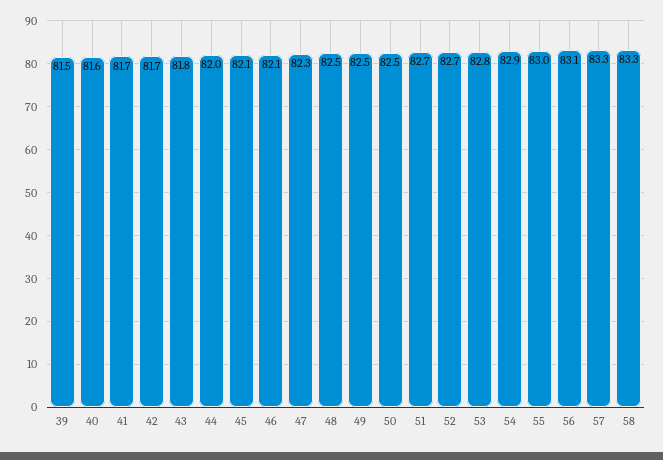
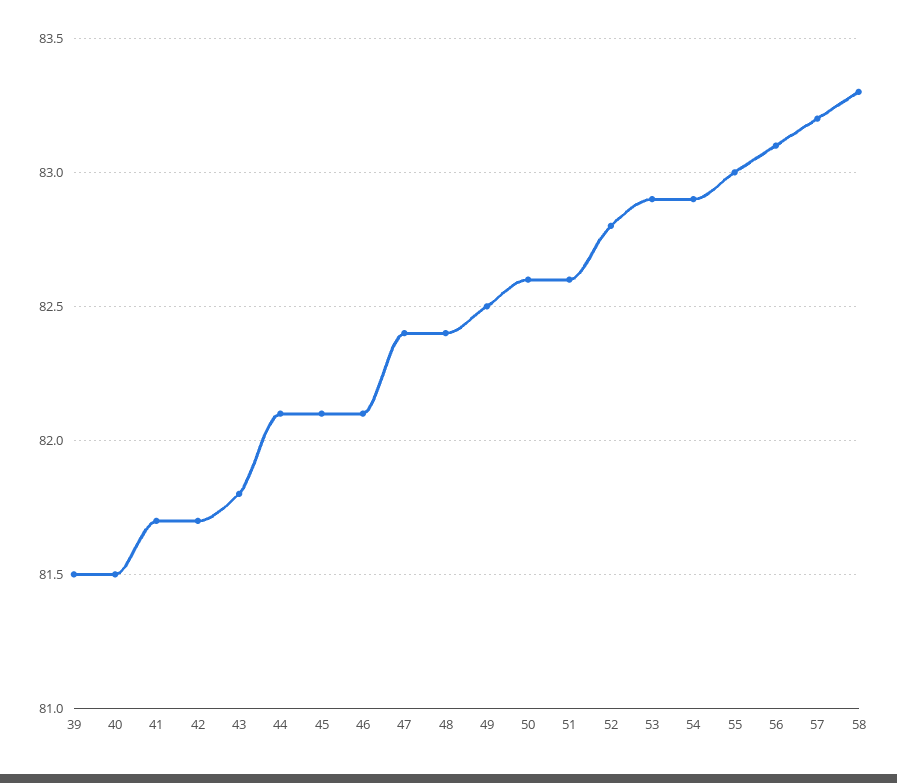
  {
    "39": 81.5,
-   "40": 81.6,
+   "40": 81.5,
    "41": 81.7,
    "42": 81.7,
    "43": 81.8,
-   "44": 82,
+   "44": 82.1,
    "45": 82.1,
    "46": 82.1,
-   "47": 82.3,
+   "47": 82.4,
-   "48": 82.5,
+   "48": 82.4,
    "49": 82.5,
-   "50": 82.5,
+   "50": 82.6,
-   "51": 82.7,
+   "51": 82.6,
-   "52": 82.7,
+   "52": 82.8,
-   "53": 82.8,
+   "53": 82.9,
    "54": 82.9,
    "55": 83,
    "56": 83.1,
-   "57": 83.3,
+   "57": 83.2,
    "58": 83.3
  }

